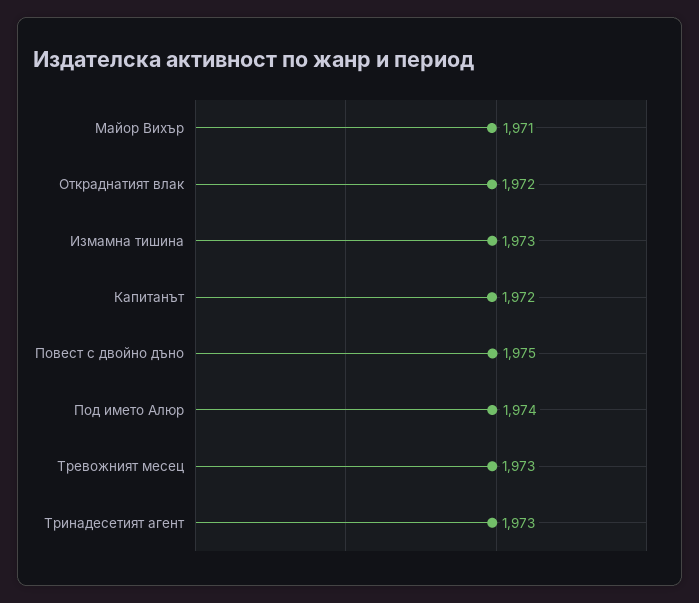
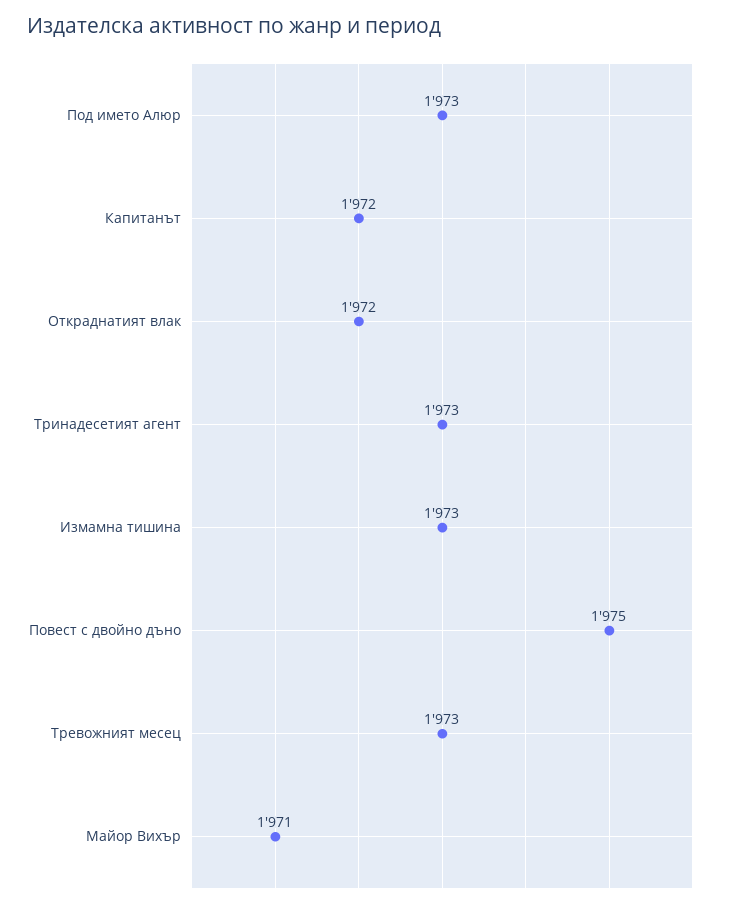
  {
    "Майор Вихър": 1971,
    "Откраднатият влак": 1972,
    "Измамна тишина": 1973,
    "Капитанът": 1972,
    "Повест с двойно дъно": 1975,
-   "Под името Алюр": 1974,
+   "Под името Алюр": 1973,
    "Тревожният месец": 1973,
    "Тринадесетият агент": 1973
  }

